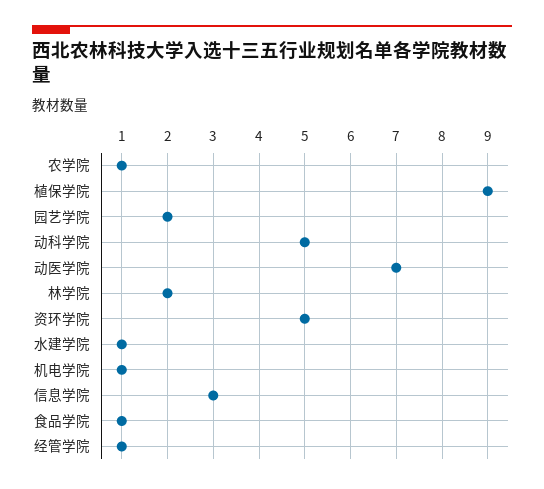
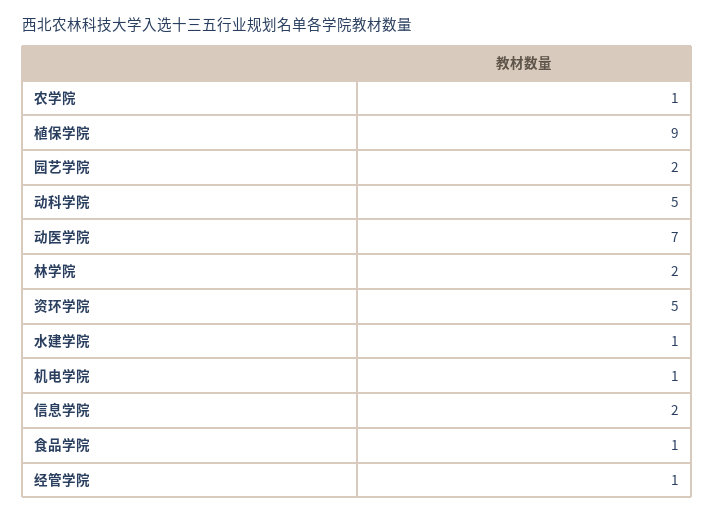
  {
    "农学院": 1,
    "植保学院": 9,
    "园艺学院": 2,
    "动科学院": 5,
    "动医学院": 7,
    "林学院": 2,
    "资环学院": 5,
    "水建学院": 1,
    "机电学院": 1,
-   "信息学院": 3,
+   "信息学院": 2,
    "食品学院": 1,
    "经管学院": 1
  }

